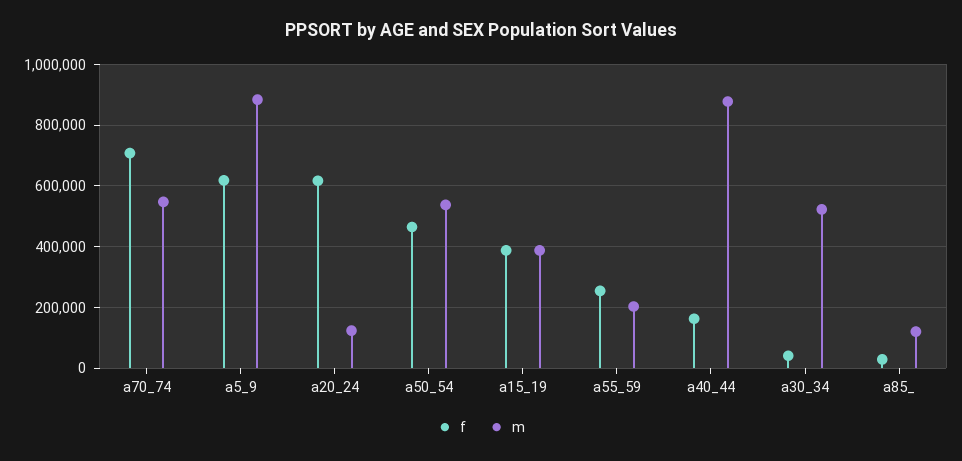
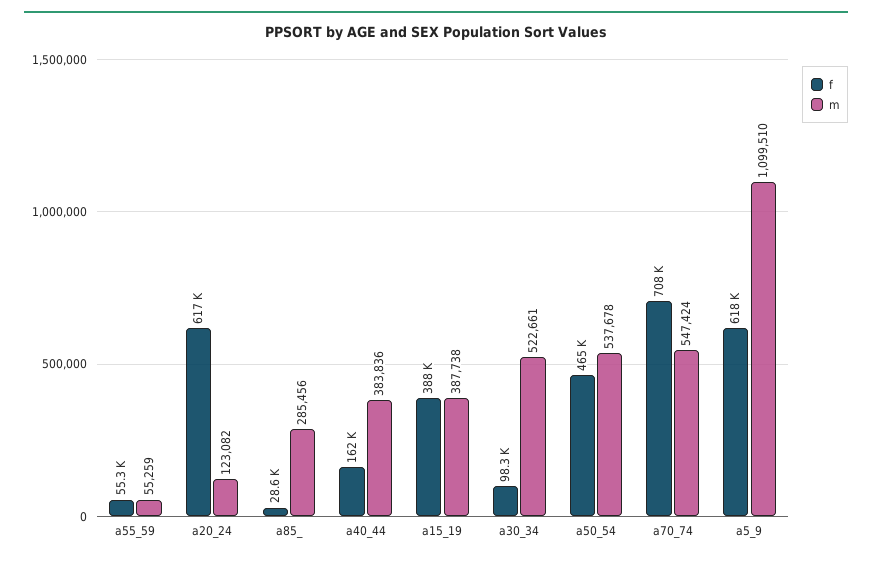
  {
    "f": {
      "a70_74": 708000,
      "a5_9": 618000,
      "a20_24": 617000,
      "a50_54": 465000,
      "a15_19": 388000,
-     "a55_59": 260000,
+     "a55_59": 55300,
      "a40_44": 162000,
-     "a30_34": 40000,
+     "a30_34": 98300,
      "a85_": 28600
    },
    "m": {
      "a70_74": 547424,
-     "a5_9": 880000,
+     "a5_9": 1099510,
      "a20_24": 123082,
      "a50_54": 537678,
      "a15_19": 387738,
-     "a55_59": 200000,
+     "a55_59": 55259,
-     "a40_44": 880000,
+     "a40_44": 383836,
      "a30_34": 522661,
-     "a85_": 120000
+     "a85_": 285456
    }
  }

